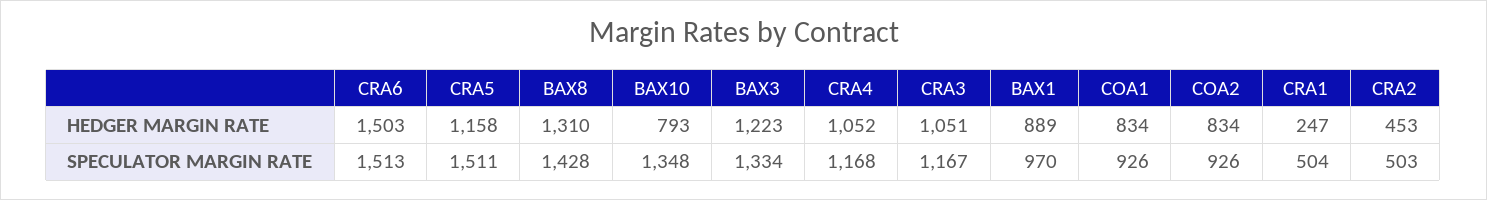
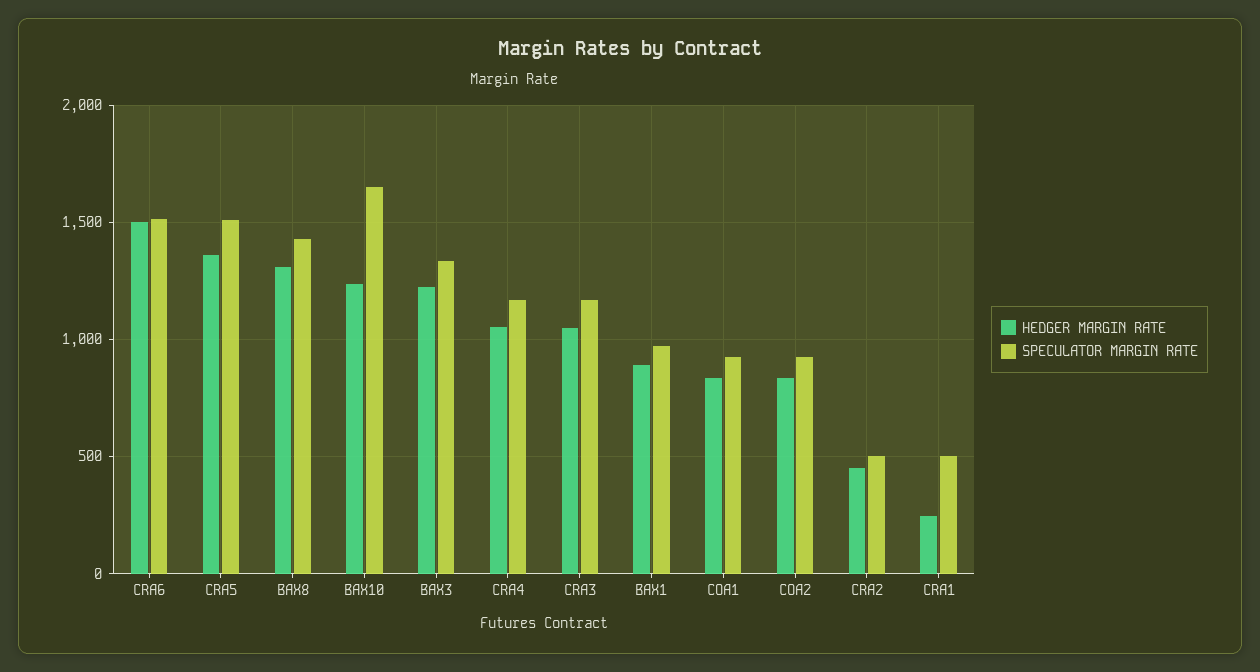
  {
    "HEDGER MARGIN RATE": {
      "CRA6": 1503,
-     "CRA5": 1158,
+     "CRA5": 1350,
      "BAX8": 1310,
-     "BAX10": 793,
+     "BAX10": 1250,
      "BAX3": 1223,
      "CRA4": 1052,
      "CRA3": 1051,
      "BAX1": 889,
      "COA1": 834,
      "COA2": 834,
      "CRA1": 247,
      "CRA2": 453
    },
    "SPECULATOR MARGIN RATE": {
      "CRA6": 1513,
      "CRA5": 1511,
      "BAX8": 1428,
-     "BAX10": 1348,
+     "BAX10": 1650,
      "BAX3": 1334,
      "CRA4": 1168,
      "CRA3": 1167,
      "BAX1": 970,
      "COA1": 926,
      "COA2": 926,
      "CRA1": 504,
      "CRA2": 503
    }
  }

